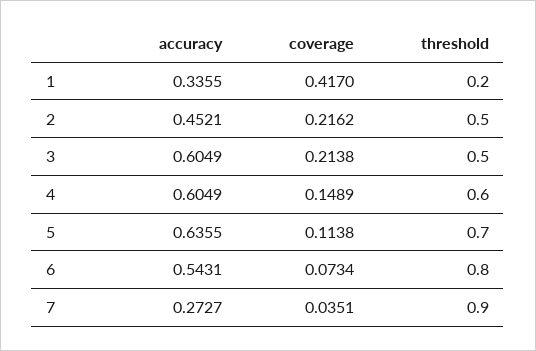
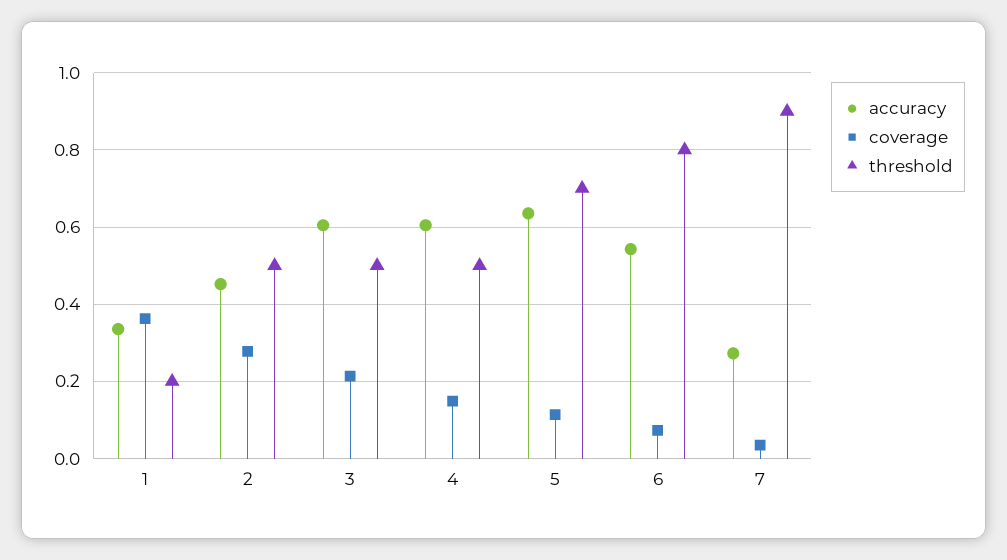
  {
    "accuracy": {
      "1": 0.3355,
      "2": 0.4521,
      "3": 0.6049,
      "4": 0.6049,
      "5": 0.6355,
      "6": 0.5431,
      "7": 0.2727
    },
    "coverage": {
-     "1": 0.417,
+     "1": 0.36,
-     "2": 0.2162,
+     "2": 0.28,
      "3": 0.2138,
      "4": 0.1489,
      "5": 0.1138,
      "6": 0.0734,
      "7": 0.0351
    },
    "threshold": {
      "1": 0.2,
      "2": 0.5,
      "3": 0.5,
-     "4": 0.6,
+     "4": 0.5,
      "5": 0.7,
      "6": 0.8,
      "7": 0.9
    }
  }

